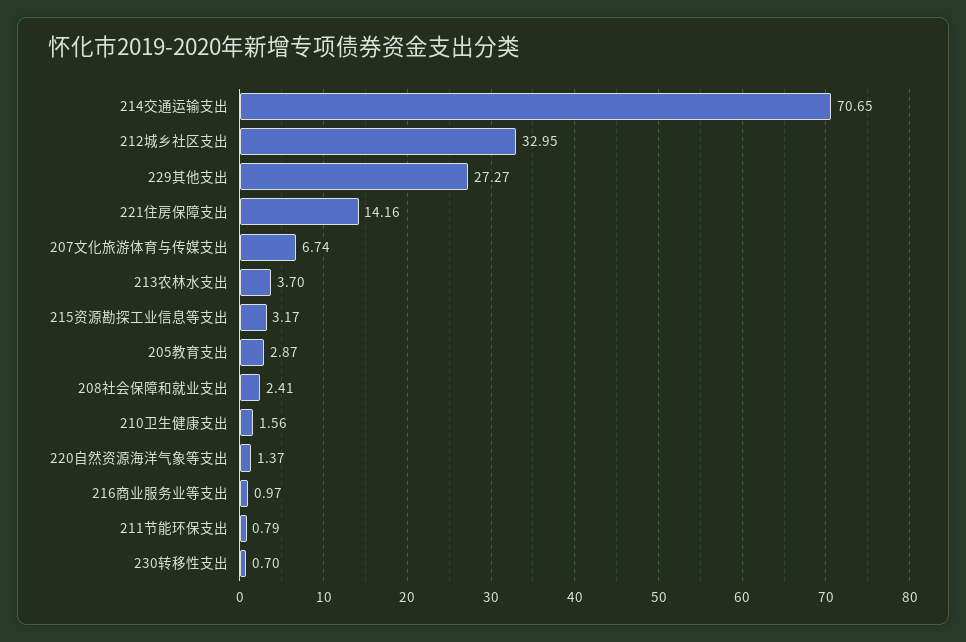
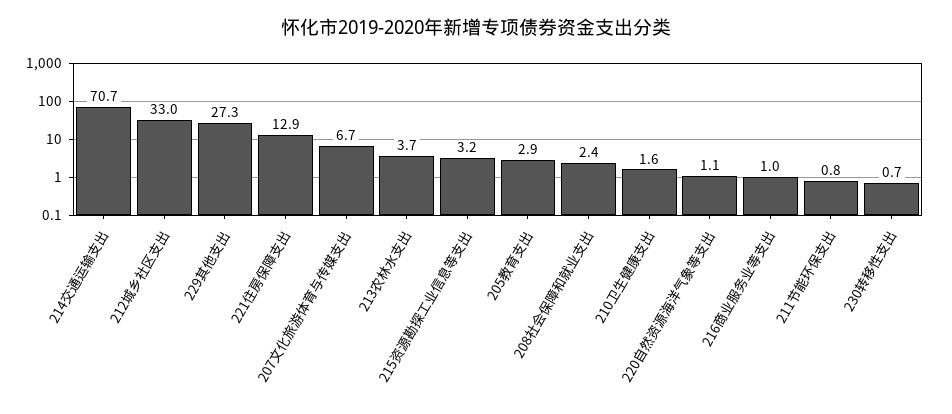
  {
    "214交通运输支出": 70.65,
    "212城乡社区支出": 32.95,
    "229其他支出": 27.27,
-   "221住房保障支出": 14.16,
+   "221住房保障支出": 12.9,
    "207文化旅游体育与传媒支出": 6.74,
    "213农林水支出": 3.7,
    "215资源勘探工业信息等支出": 3.17,
    "205教育支出": 2.87,
    "208社会保障和就业支出": 2.41,
    "210卫生健康支出": 1.56,
-   "220自然资源海洋气象等支出": 1.37,
+   "220自然资源海洋气象等支出": 1.1,
    "216商业服务业等支出": 0.97,
    "211节能环保支出": 0.79,
    "230转移性支出": 0.7
  }

